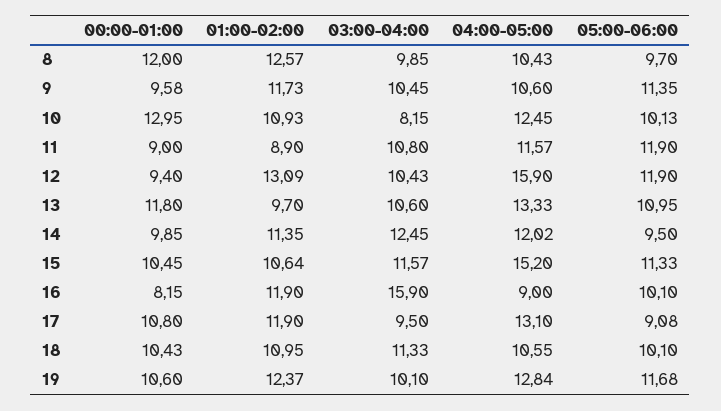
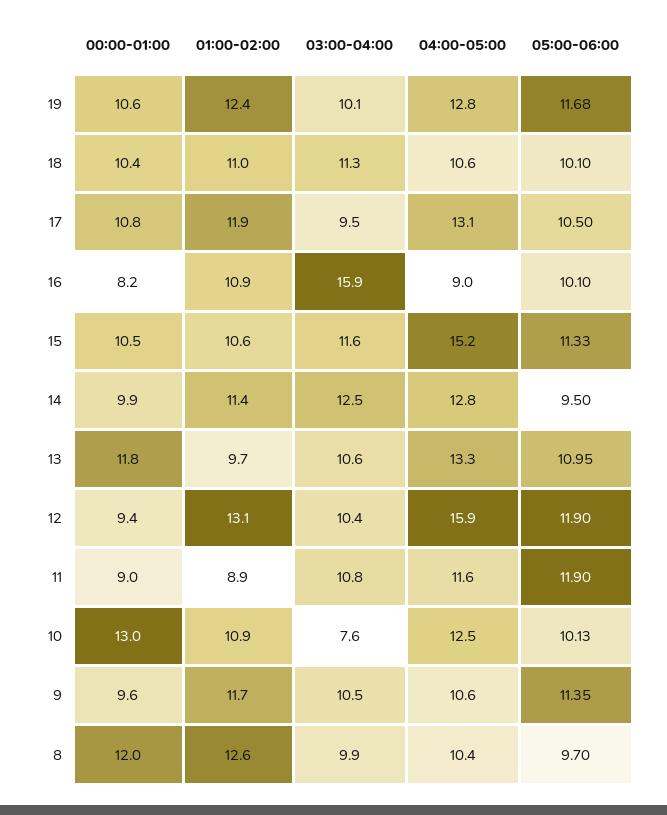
  {
    "00:00-01:00": {
      "8": 12,
      "9": 9.58,
      "10": 12.95,
      "11": 9,
      "12": 9.4,
      "13": 11.8,
      "14": 9.85,
      "15": 10.45,
      "16": 8.15,
      "17": 10.8,
      "18": 10.43,
      "19": 10.6
    },
    "01:00-02:00": {
      "8": 12.57,
      "9": 11.73,
      "10": 10.93,
      "11": 8.9,
      "12": 13.09,
      "13": 9.7,
      "14": 11.35,
      "15": 10.64,
-     "16": 11.9,
+     "16": 10.9,
      "17": 11.9,
      "18": 10.95,
      "19": 12.37
    },
    "03:00-04:00": {
      "8": 9.85,
      "9": 10.45,
-     "10": 8.15,
+     "10": 7.6,
      "11": 10.8,
      "12": 10.43,
      "13": 10.6,
      "14": 12.45,
      "15": 11.57,
      "16": 15.9,
      "17": 9.5,
      "18": 11.33,
      "19": 10.1
    },
    "04:00-05:00": {
      "8": 10.43,
      "9": 10.6,
      "10": 12.45,
      "11": 11.57,
      "12": 15.9,
      "13": 13.33,
-     "14": 12.02,
+     "14": 12.8,
      "15": 15.2,
      "16": 9,
      "17": 13.1,
      "18": 10.55,
      "19": 12.84
    },
    "05:00-06:00": {
      "8": 9.7,
      "9": 11.35,
      "10": 10.13,
      "11": 11.9,
      "12": 11.9,
      "13": 10.95,
      "14": 9.5,
      "15": 11.33,
      "16": 10.1,
-     "17": 9.08,
+     "17": 10.5,
      "18": 10.1,
      "19": 11.68
    }
  }

